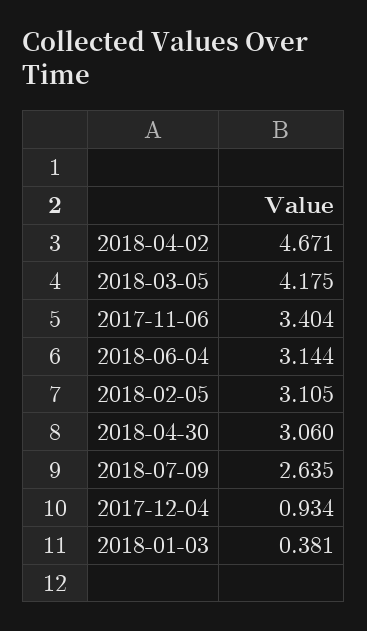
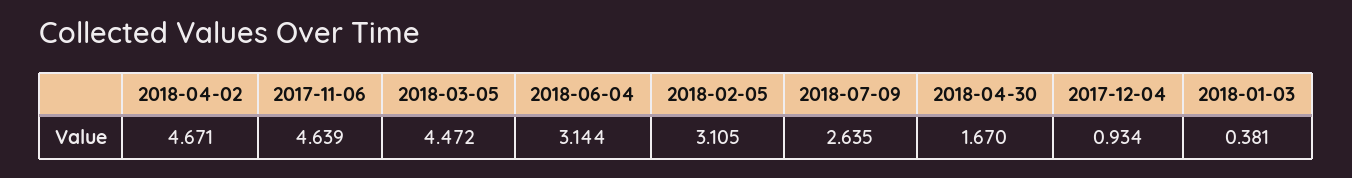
  {
    "2018-04-02": 4.671,
-   "2018-03-05": 4.175,
+   "2018-03-05": 4.472,
-   "2017-11-06": 3.404,
+   "2017-11-06": 4.639,
    "2018-06-04": 3.144,
    "2018-02-05": 3.105,
-   "2018-04-30": 3.06,
+   "2018-04-30": 1.67,
    "2018-07-09": 2.635,
    "2017-12-04": 0.934,
    "2018-01-03": 0.381
  }

